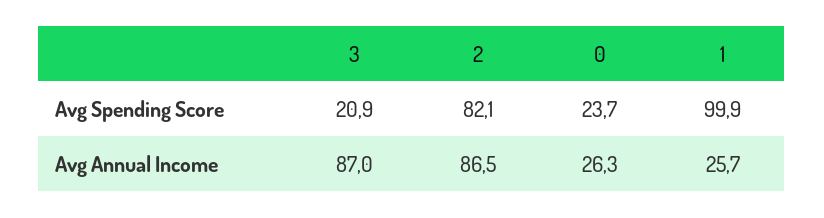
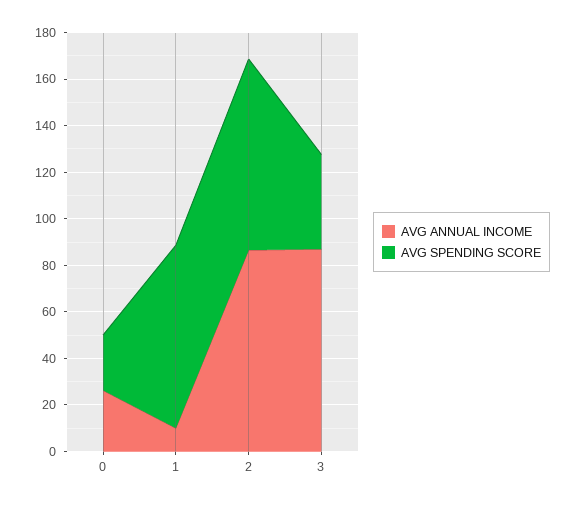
  {
    "Avg Spending Score": {
-     "3": 20.9,
+     "3": 40,
      "2": 82.1,
      "0": 23.7,
-     "1": 99.9
+     "1": 80
    },
    "Avg Annual Income": {
      "3": 87,
      "2": 86.5,
      "0": 26.3,
-     "1": 25.7
+     "1": 10
    }
  }

